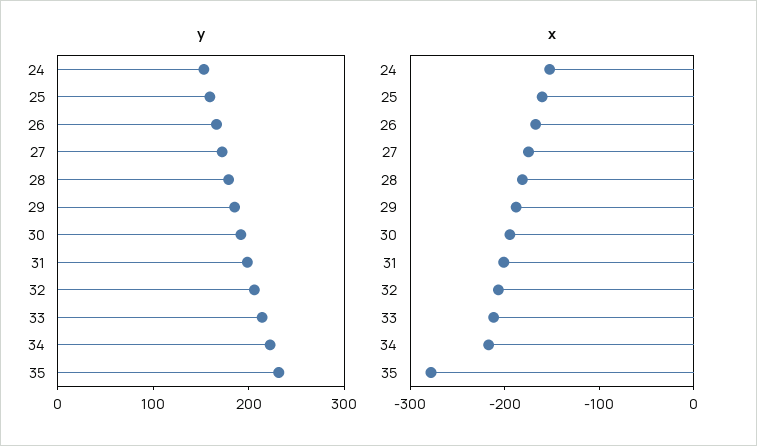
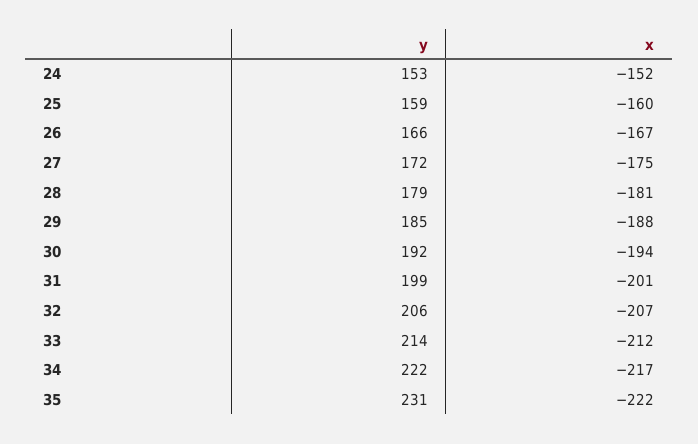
  {
    "y": {
      "24": 153,
      "25": 159,
      "26": 166,
      "27": 172,
      "28": 179,
      "29": 185,
      "30": 192,
      "31": 199,
      "32": 206,
      "33": 214,
      "34": 222,
      "35": 231
    },
    "x": {
      "24": -152,
      "25": -160,
      "26": -167,
      "27": -175,
      "28": -181,
      "29": -188,
      "30": -194,
      "31": -201,
      "32": -207,
      "33": -212,
      "34": -217,
-     "35": -280
+     "35": -222
    }
  }

